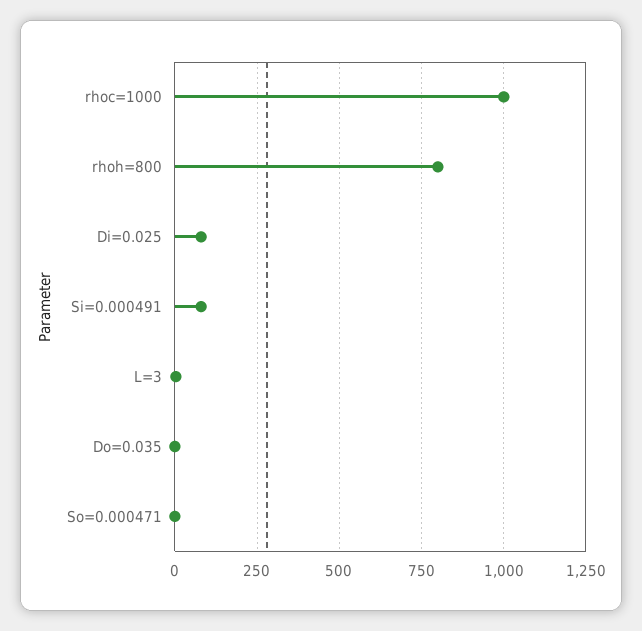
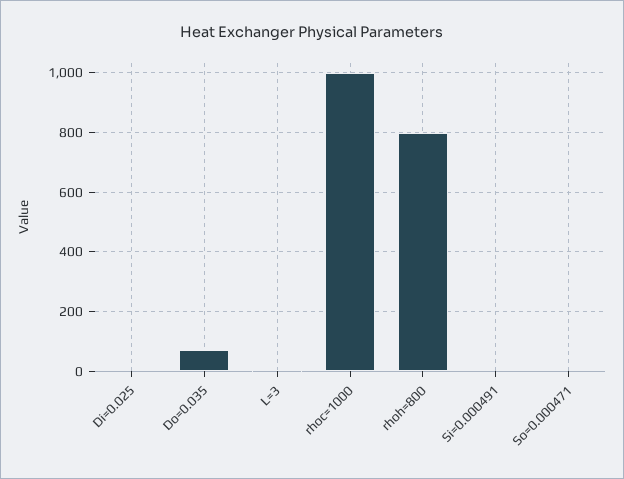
  {
    "rhoc=1000": 1000,
    "rhoh=800": 800,
-   "Di=0.025": 75,
+   "Di=0.025": 0,
-   "Si=0.000491": 75,
+   "Si=0.000491": 0,
    "L=3": 0,
-   "Do=0.035": 0,
+   "Do=0.035": 75,
    "So=0.000471": 0
  }

